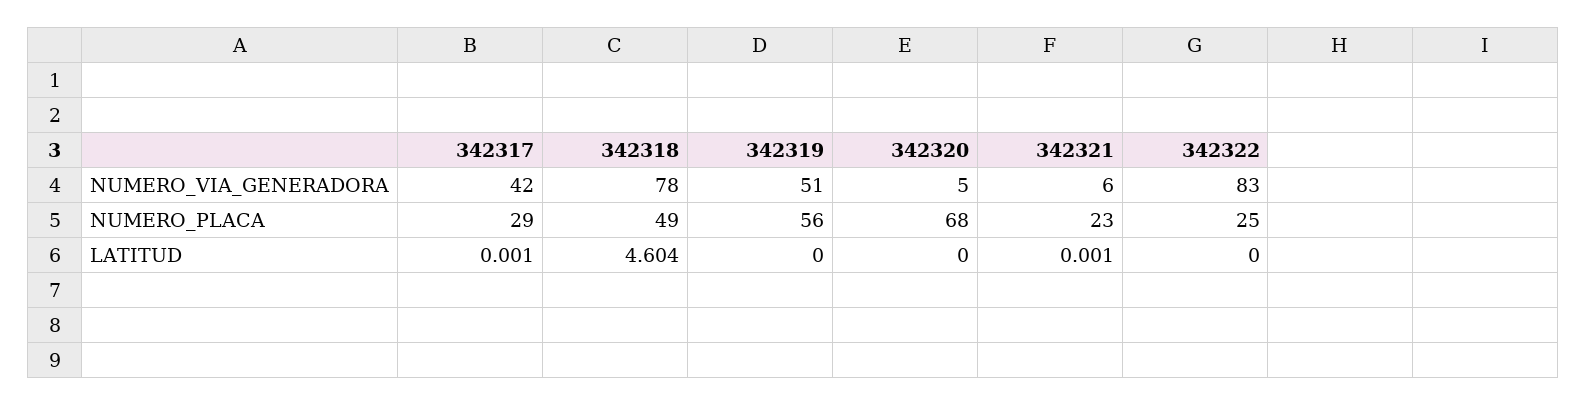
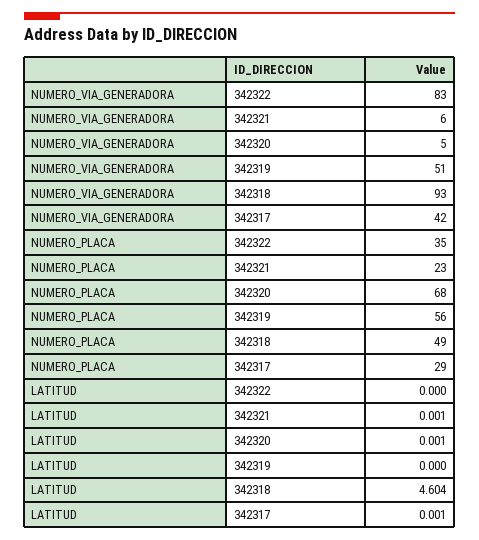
  {
    "342317": {
      "NUMERO_VIA_GENERADORA": 42,
      "NUMERO_PLACA": 29,
      "LATITUD": 0.001
    },
    "342318": {
-     "NUMERO_VIA_GENERADORA": 78,
+     "NUMERO_VIA_GENERADORA": 93,
      "NUMERO_PLACA": 49,
      "LATITUD": 4.604
    },
    "342319": {
      "NUMERO_VIA_GENERADORA": 51,
      "NUMERO_PLACA": 56,
      "LATITUD": 0
    },
    "342320": {
      "NUMERO_VIA_GENERADORA": 5,
      "NUMERO_PLACA": 68,
-     "LATITUD": 0
+     "LATITUD": 0.001
    },
    "342321": {
      "NUMERO_VIA_GENERADORA": 6,
      "NUMERO_PLACA": 23,
      "LATITUD": 0.001
    },
    "342322": {
      "NUMERO_VIA_GENERADORA": 83,
-     "NUMERO_PLACA": 25,
+     "NUMERO_PLACA": 35,
      "LATITUD": 0
    }
  }

